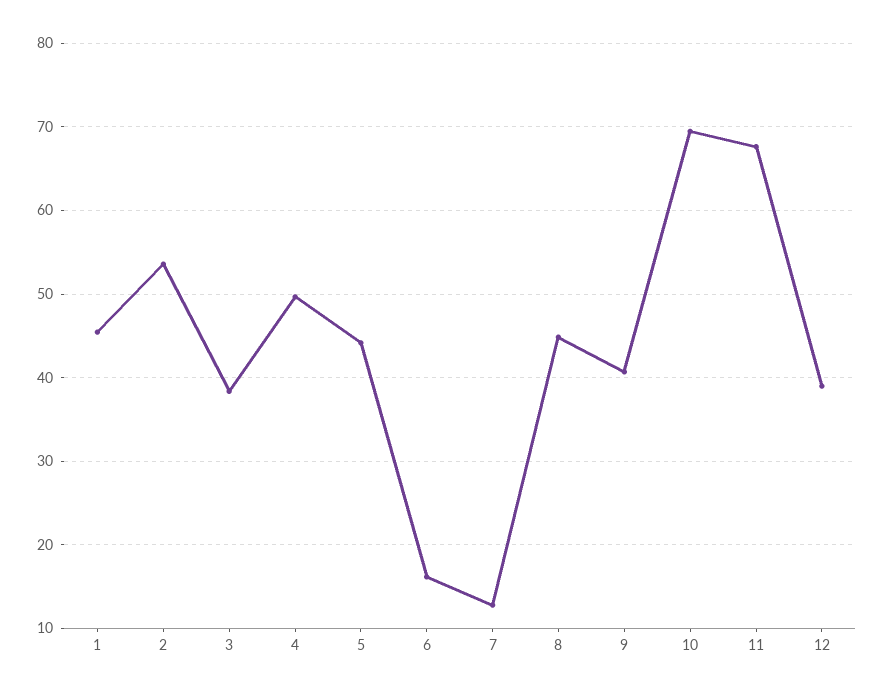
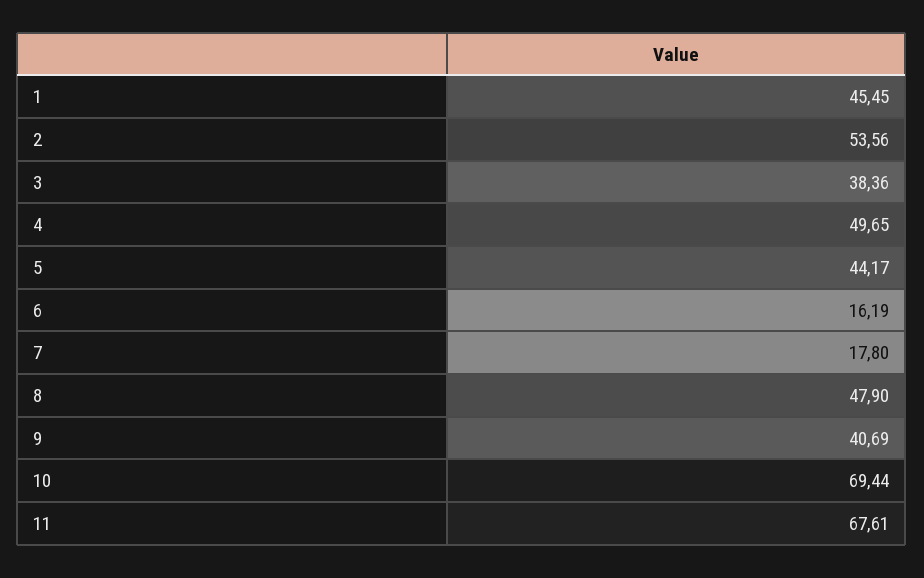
  {
    "1": 45.45,
    "2": 53.56,
    "3": 38.36,
    "4": 49.65,
    "5": 44.17,
    "6": 16.19,
-   "7": 13,
+   "7": 17.8,
-   "8": 45,
+   "8": 47.9,
    "9": 40.69,
    "10": 69.44,
-   "11": 67.61,
+   "11": 67.61
-   "12": 39
  }

